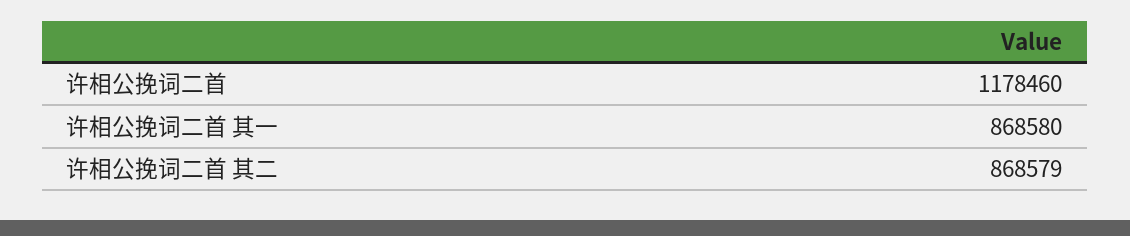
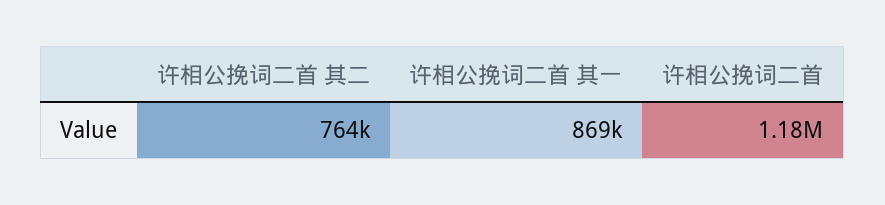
  {
    "许相公挽词二首": 1178460,
    "许相公挽词二首 其一": 868580,
-   "许相公挽词二首 其二": 868579
+   "许相公挽词二首 其二": 764000
  }

